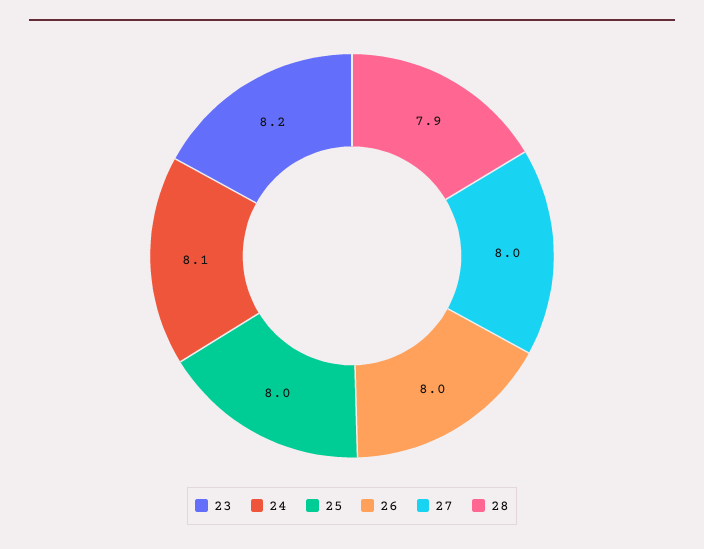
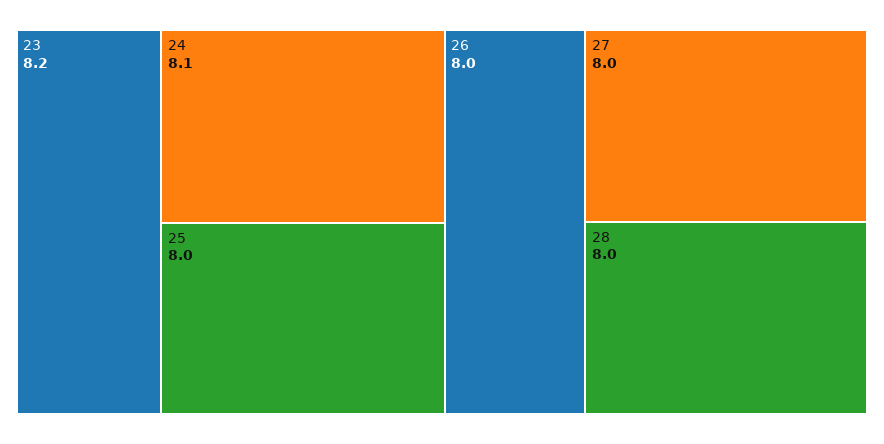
  {
    "23": 8.2,
    "24": 8.1,
    "25": 8,
    "26": 8,
    "27": 8,
-   "28": 7.9
+   "28": 8
  }

